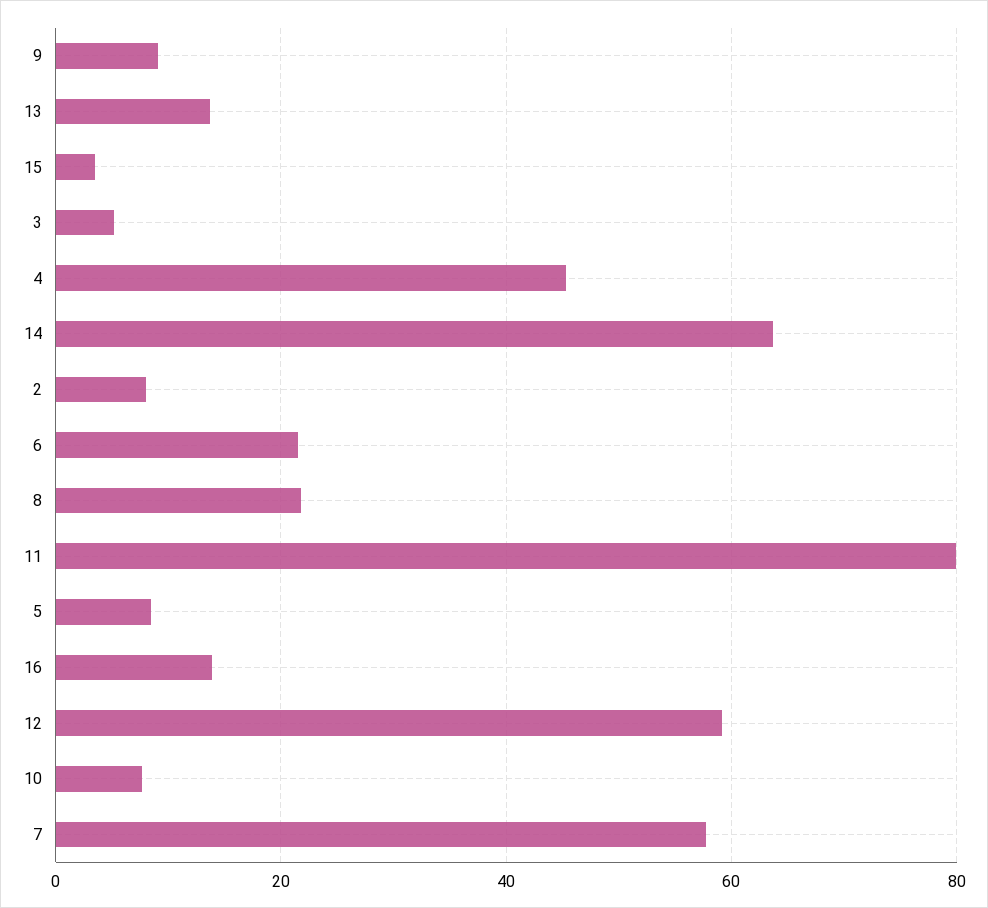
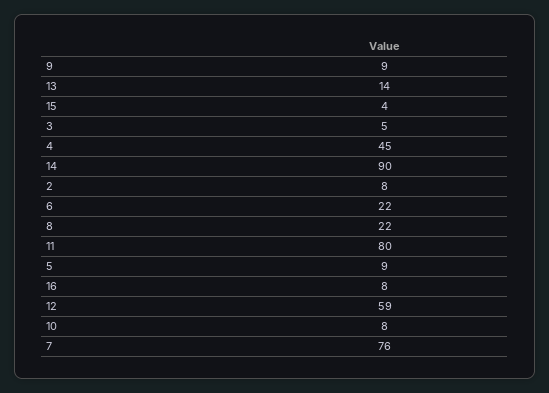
  {
    "9": 9,
    "13": 14,
    "15": 4,
    "3": 5,
    "4": 45,
-   "14": 64,
+   "14": 90,
    "2": 8,
    "6": 22,
    "8": 22,
    "11": 80,
    "5": 9,
-   "16": 14,
+   "16": 8,
    "12": 59,
    "10": 8,
-   "7": 58
+   "7": 76
  }

